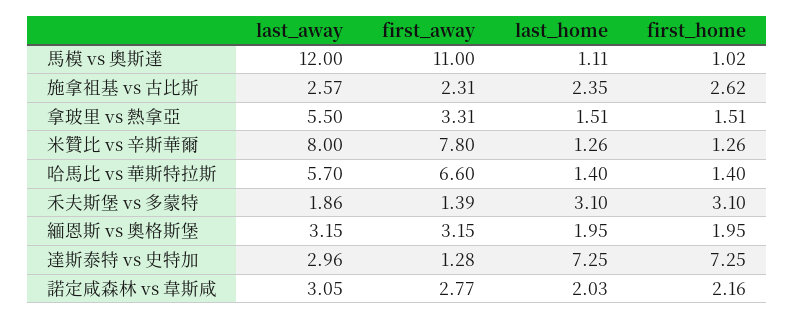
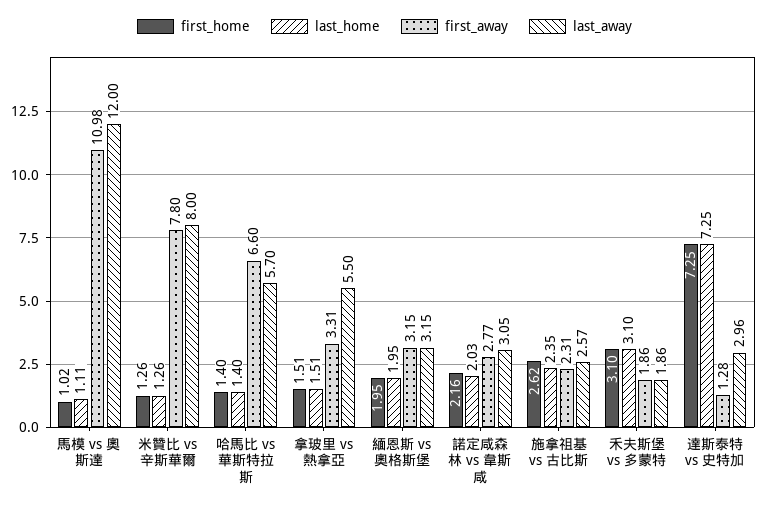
  {
    "last_away": {
      "馬模 vs 奧斯達": 12,
      "施拿祖基 vs 古比斯": 2.57,
      "拿玻里 vs 熱拿亞": 5.5,
      "米贊比 vs 辛斯華爾": 8,
      "哈馬比 vs 華斯特拉斯": 5.7,
      "禾夫斯堡 vs 多蒙特": 1.86,
      "緬恩斯 vs 奧格斯堡": 3.15,
      "達斯泰特 vs 史特加": 2.96,
      "諾定咸森林 vs 韋斯咸": 3.05
    },
    "first_away": {
-     "馬模 vs 奧斯達": 11,
+     "馬模 vs 奧斯達": 10.98,
      "施拿祖基 vs 古比斯": 2.31,
      "拿玻里 vs 熱拿亞": 3.31,
      "米贊比 vs 辛斯華爾": 7.8,
      "哈馬比 vs 華斯特拉斯": 6.6,
-     "禾夫斯堡 vs 多蒙特": 1.39,
+     "禾夫斯堡 vs 多蒙特": 1.86,
      "緬恩斯 vs 奧格斯堡": 3.15,
      "達斯泰特 vs 史特加": 1.28,
      "諾定咸森林 vs 韋斯咸": 2.77
    },
    "last_home": {
      "馬模 vs 奧斯達": 1.11,
      "施拿祖基 vs 古比斯": 2.35,
      "拿玻里 vs 熱拿亞": 1.51,
      "米贊比 vs 辛斯華爾": 1.26,
      "哈馬比 vs 華斯特拉斯": 1.4,
      "禾夫斯堡 vs 多蒙特": 3.1,
      "緬恩斯 vs 奧格斯堡": 1.95,
      "達斯泰特 vs 史特加": 7.25,
      "諾定咸森林 vs 韋斯咸": 2.03
    },
    "first_home": {
      "馬模 vs 奧斯達": 1.02,
      "施拿祖基 vs 古比斯": 2.62,
      "拿玻里 vs 熱拿亞": 1.51,
      "米贊比 vs 辛斯華爾": 1.26,
      "哈馬比 vs 華斯特拉斯": 1.4,
      "禾夫斯堡 vs 多蒙特": 3.1,
      "緬恩斯 vs 奧格斯堡": 1.95,
      "達斯泰特 vs 史特加": 7.25,
      "諾定咸森林 vs 韋斯咸": 2.16
    }
  }

